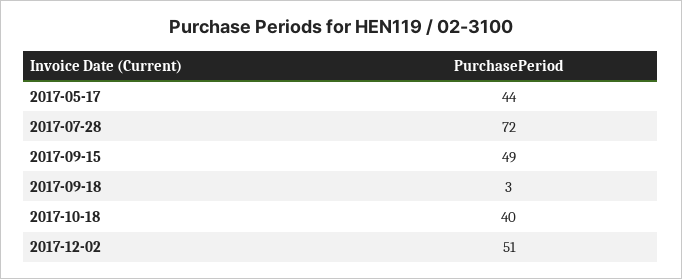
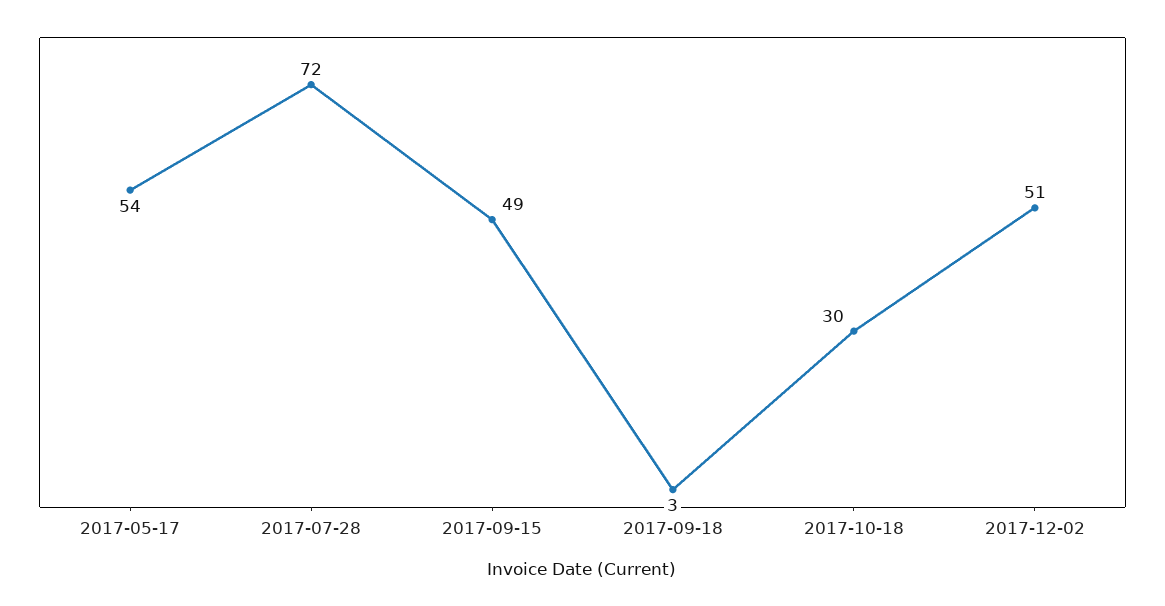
  {
-   "2017-05-17": 44,
+   "2017-05-17": 54,
    "2017-07-28": 72,
    "2017-09-15": 49,
    "2017-09-18": 3,
-   "2017-10-18": 40,
+   "2017-10-18": 30,
    "2017-12-02": 51
  }

